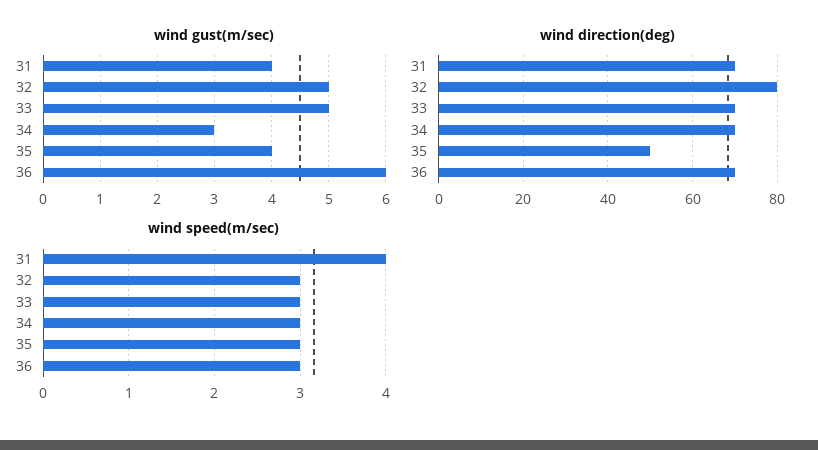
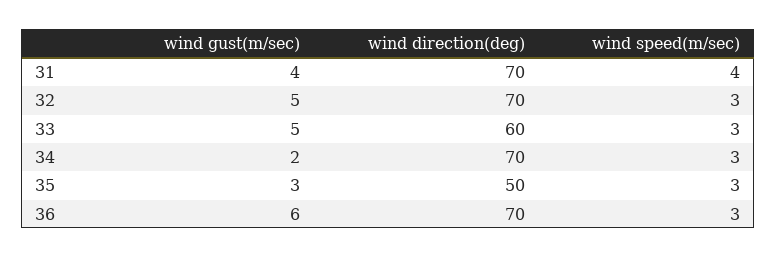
  {
    "wind gust(m/sec)": {
      "31": 4,
      "32": 5,
      "33": 5,
-     "34": 3,
+     "34": 2,
-     "35": 4,
+     "35": 3,
      "36": 6
    },
    "wind direction(deg)": {
      "31": 70,
-     "32": 80,
+     "32": 70,
-     "33": 70,
+     "33": 60,
      "34": 70,
      "35": 50,
      "36": 70
    },
    "wind speed(m/sec)": {
      "31": 4,
      "32": 3,
      "33": 3,
      "34": 3,
      "35": 3,
      "36": 3
    }
  }

